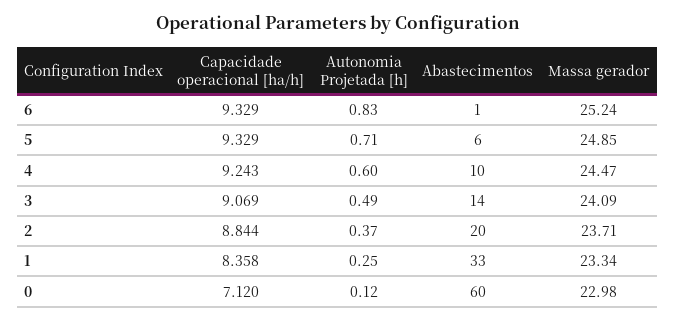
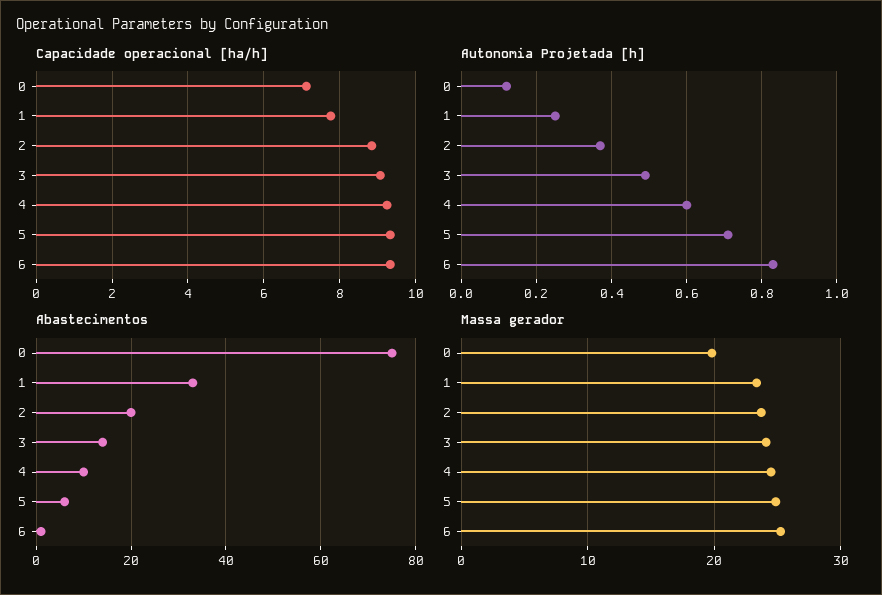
  {
    "Capacidade operacional [ha/h]": {
      "6": 9.329,
      "5": 9.329,
      "4": 9.243,
      "3": 9.069,
      "2": 8.844,
-     "1": 8.358,
+     "1": 7.8,
      "0": 7.12
    },
    "Autonomia Projetada [h]": {
      "6": 0.83,
      "5": 0.71,
      "4": 0.6,
      "3": 0.49,
      "2": 0.37,
      "1": 0.25,
      "0": 0.12
    },
    "Abastecimentos": {
      "6": 1,
      "5": 6,
      "4": 10,
      "3": 14,
      "2": 20,
      "1": 33,
-     "0": 60
+     "0": 75
    },
    "Massa gerador": {
      "6": 25.24,
      "5": 24.85,
      "4": 24.47,
      "3": 24.09,
      "2": 23.71,
      "1": 23.34,
-     "0": 22.98
+     "0": 20
    }
  }

